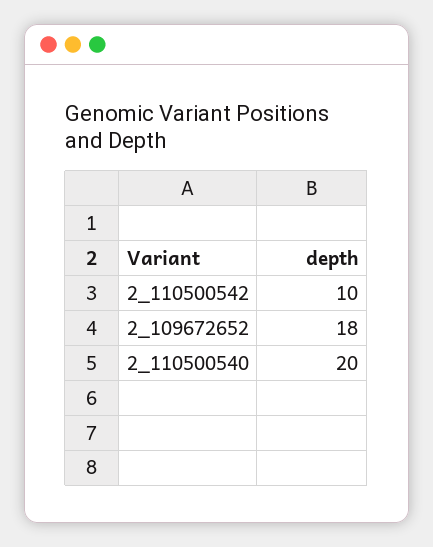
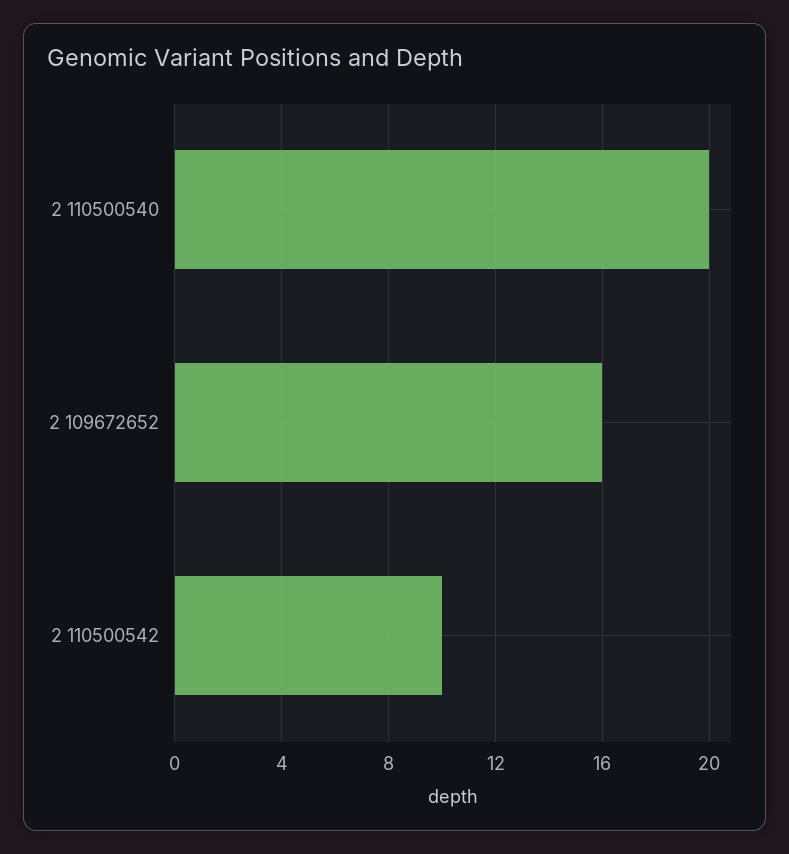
  {
    "2_110500542": 10,
-   "2_109672652": 18,
+   "2_109672652": 16,
    "2_110500540": 20
  }

